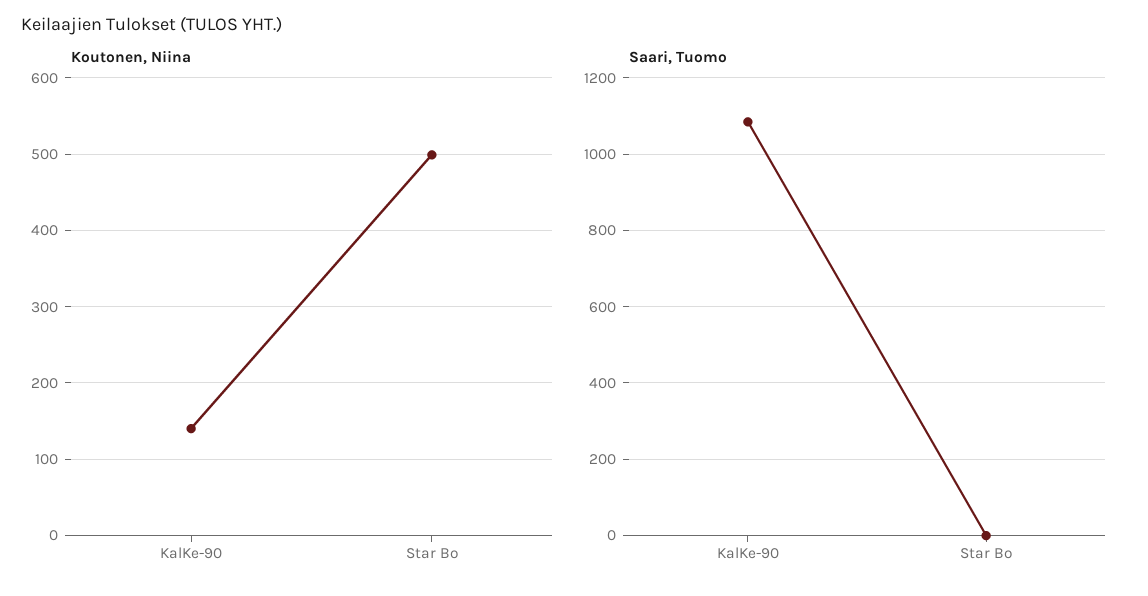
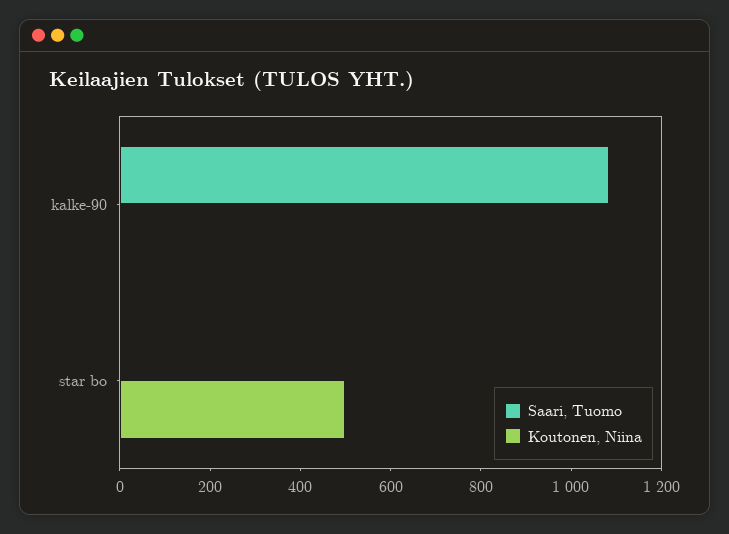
  {
    "Koutonen, Niina": {
-     "KalKe-90": 140,
+     "KalKe-90": 0,
      "Star Bo": 500
    },
    "Saari, Tuomo": {
      "KalKe-90": 1080,
      "Star Bo": 0
    }
  }

